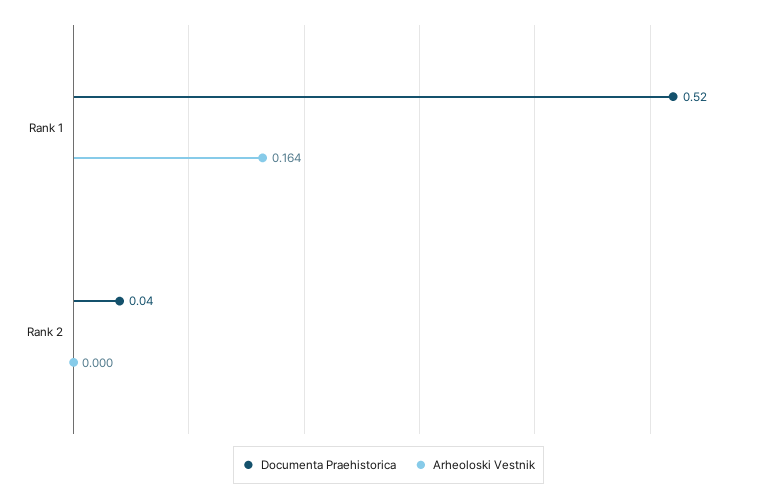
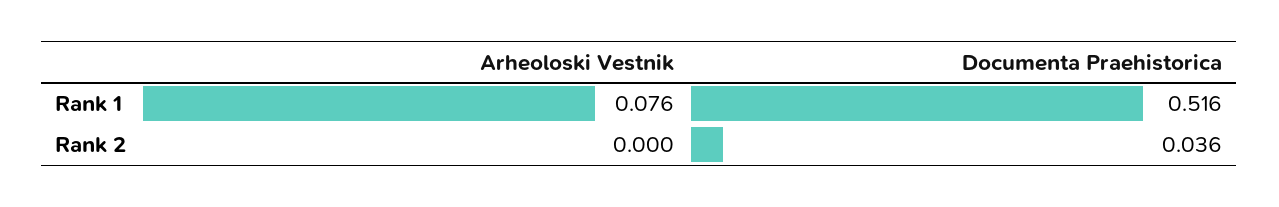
  {
    "Documenta Praehistorica": {
      "Rank 1": 0.516,
      "Rank 2": 0.036
    },
    "Arheoloski Vestnik": {
-     "Rank 1": 0.164,
+     "Rank 1": 0.076,
      "Rank 2": 0
    }
  }

